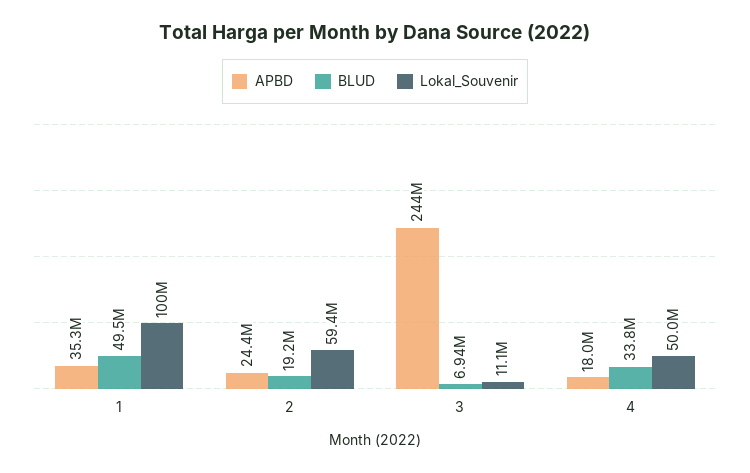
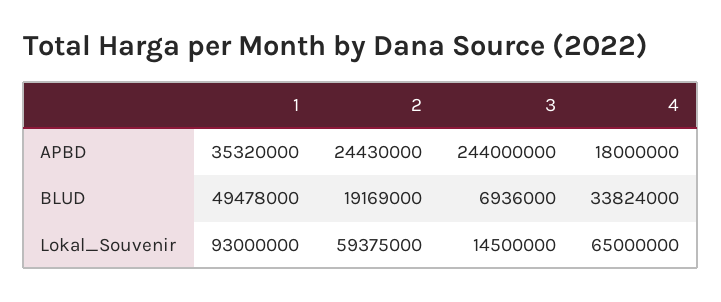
  {
    "APBD": {
      "1": 35320000,
      "2": 24430000,
      "3": 244000000,
      "4": 18000000
    },
    "BLUD": {
      "1": 49478000,
      "2": 19169000,
      "3": 6936000,
      "4": 33824000
    },
    "Lokal_Souvenir": {
-     "1": 100000000,
+     "1": 93000000,
      "2": 59375000,
-     "3": 11100000,
+     "3": 14500000,
-     "4": 50000000
+     "4": 65000000
    }
  }

